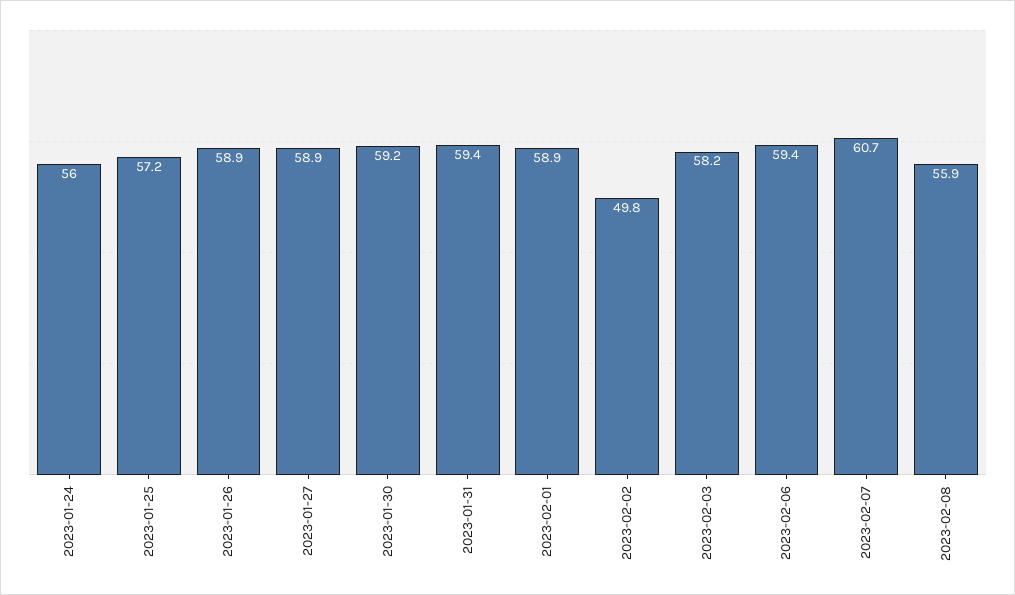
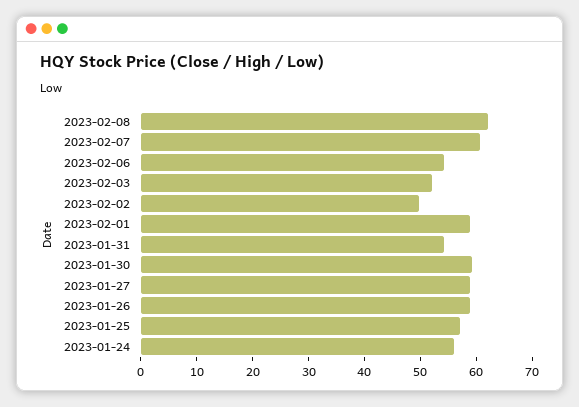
  {
    "2023-01-24": 56,
    "2023-01-25": 57.2,
    "2023-01-26": 58.9,
    "2023-01-27": 58.9,
    "2023-01-30": 59.2,
-   "2023-01-31": 59.4,
+   "2023-01-31": 54,
    "2023-02-01": 58.9,
    "2023-02-02": 49.8,
-   "2023-02-03": 58.2,
+   "2023-02-03": 52,
-   "2023-02-06": 59.4,
+   "2023-02-06": 54,
    "2023-02-07": 60.7,
-   "2023-02-08": 55.9
+   "2023-02-08": 62
  }

